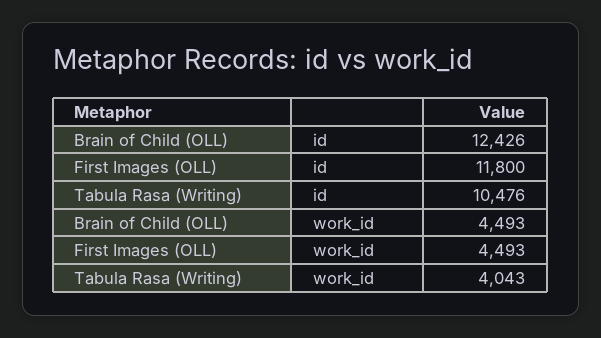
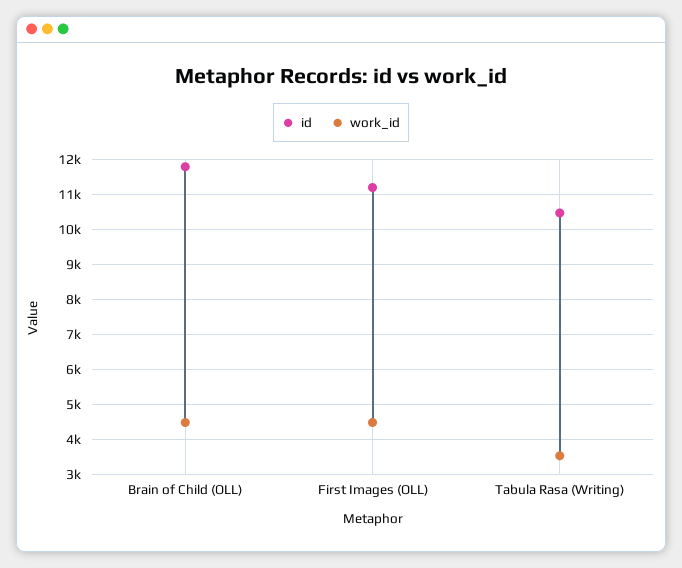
  {
    "id": {
-     "Brain of Child (OLL)": 12426,
+     "Brain of Child (OLL)": 11800,
-     "First Images (OLL)": 11800,
+     "First Images (OLL)": 11200,
      "Tabula Rasa (Writing)": 10476
    },
    "work_id": {
      "Brain of Child (OLL)": 4493,
      "First Images (OLL)": 4493,
-     "Tabula Rasa (Writing)": 4043
+     "Tabula Rasa (Writing)": 3600
    }
  }

